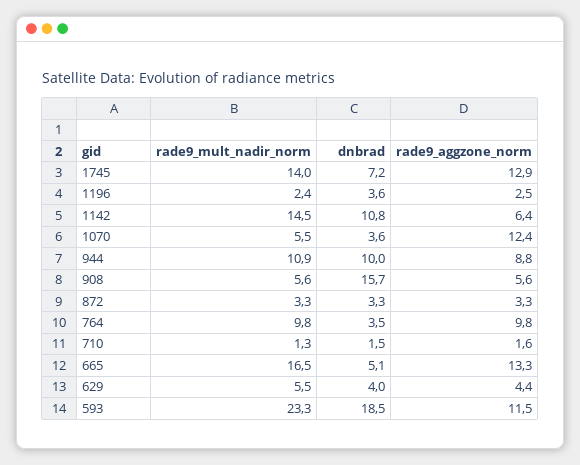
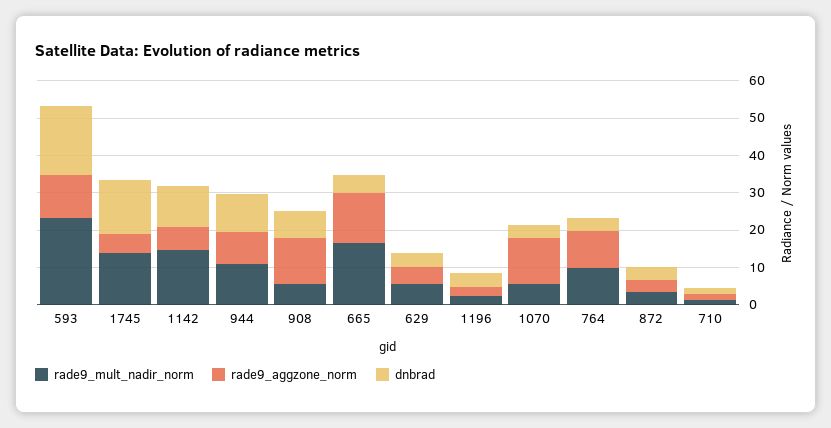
  {
    "rade9_mult_nadir_norm": {
      "1745": 14,
      "1196": 2.4,
      "1142": 14.5,
      "1070": 5.5,
      "944": 10.9,
      "908": 5.6,
      "872": 3.3,
      "764": 9.8,
      "710": 1.3,
      "665": 16.5,
      "629": 5.5,
      "593": 23.3
    },
    "dnbrad": {
-     "1745": 7.2,
+     "1745": 15,
      "1196": 3.6,
      "1142": 10.8,
      "1070": 3.6,
      "944": 10,
-     "908": 15.7,
+     "908": 7.5,
      "872": 3.3,
      "764": 3.5,
      "710": 1.5,
      "665": 5.1,
      "629": 4,
      "593": 18.5
    },
    "rade9_aggzone_norm": {
-     "1745": 12.9,
+     "1745": 5,
      "1196": 2.5,
      "1142": 6.4,
      "1070": 12.4,
      "944": 8.8,
-     "908": 5.6,
+     "908": 12.5,
      "872": 3.3,
      "764": 9.8,
      "710": 1.6,
      "665": 13.3,
      "629": 4.4,
      "593": 11.5
    }
  }

